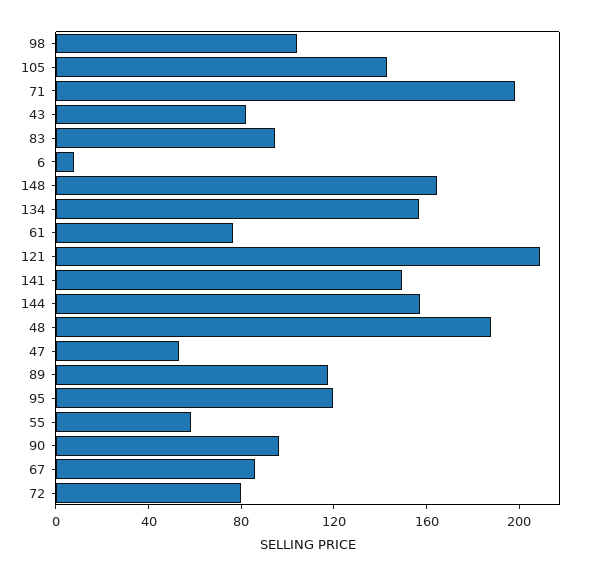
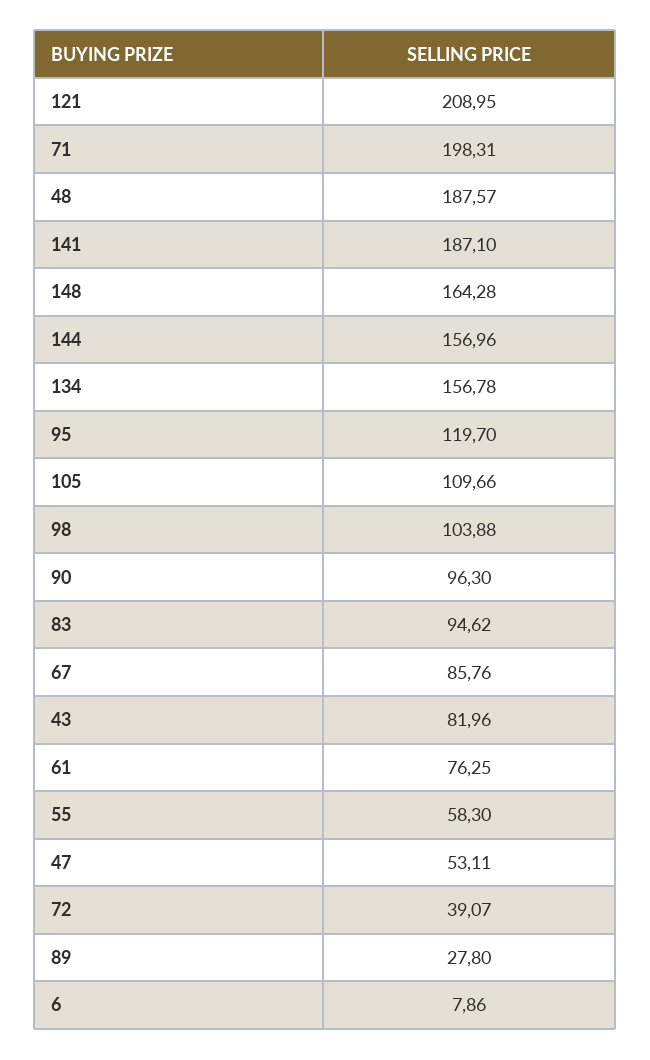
  {
    "98": 103.88,
-   "105": 140,
+   "105": 109.66,
    "71": 198.31,
    "43": 81.96,
    "83": 94.62,
    "6": 7.86,
    "148": 164.28,
    "134": 156.78,
    "61": 76.25,
    "121": 208.95,
-   "141": 150,
+   "141": 187.1,
    "144": 156.96,
    "48": 187.57,
    "47": 53.11,
-   "89": 120,
+   "89": 27.8,
    "95": 119.7,
    "55": 58.3,
    "90": 96.3,
    "67": 85.76,
-   "72": 80
+   "72": 39.07
  }

